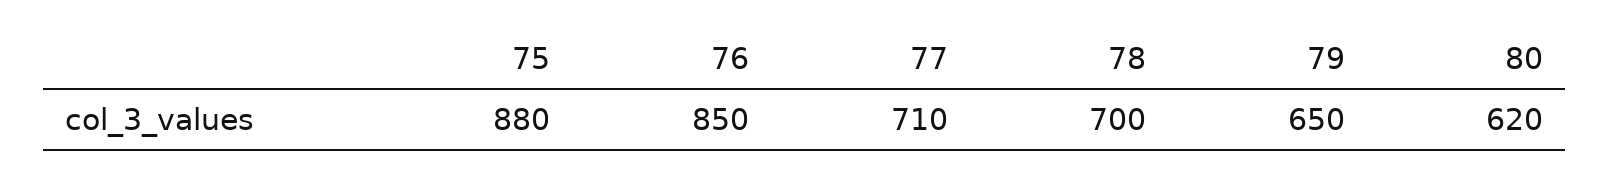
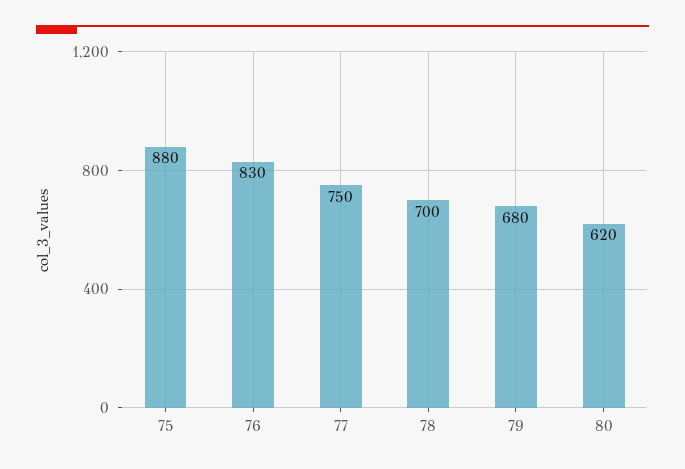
  {
    "75": 880,
-   "76": 850,
+   "76": 830,
-   "77": 710,
+   "77": 750,
    "78": 700,
-   "79": 650,
+   "79": 680,
    "80": 620
  }

